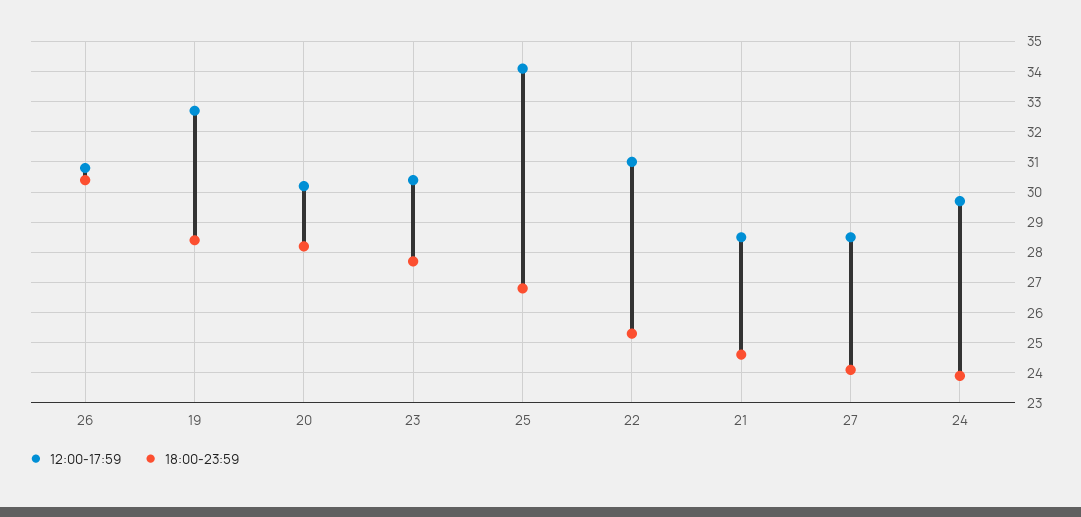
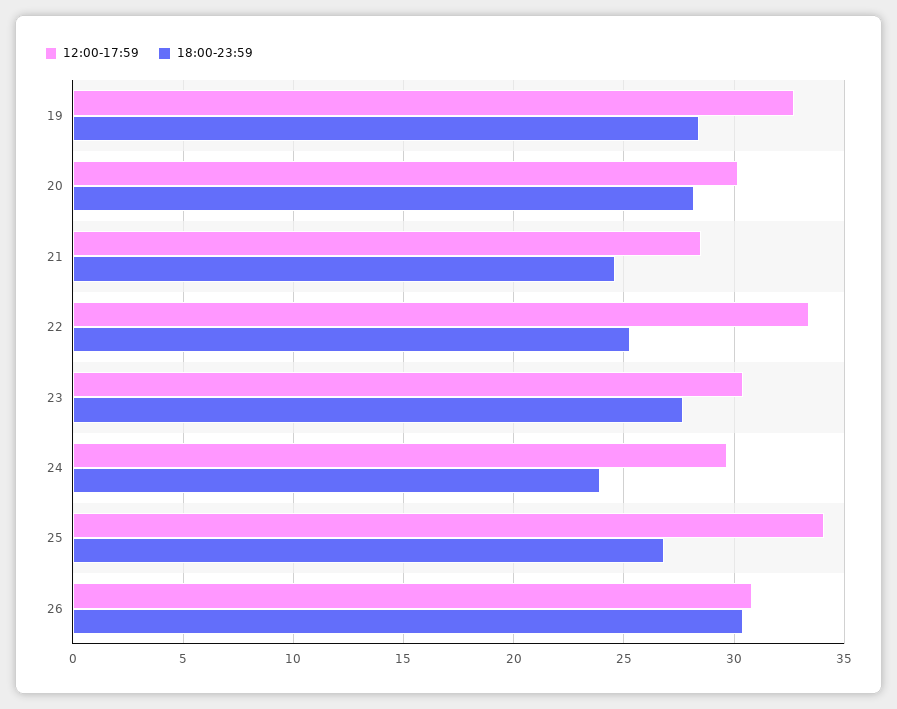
  {
    "12:00-17:59": {
      "26": 31,
      "19": 32.5,
      "20": 30,
      "23": 30.5,
      "25": 34,
-     "22": 31,
+     "22": 33.5,
      "21": 28.5,
-     "27": 28.5,
      "24": 29.5
    },
    "18:00-23:59": {
      "26": 30.5,
      "19": 28.5,
      "20": 28,
      "23": 27.5,
      "25": 27,
      "22": 25.5,
      "21": 24.5,
-     "27": 24,
      "24": 24
    }
  }

